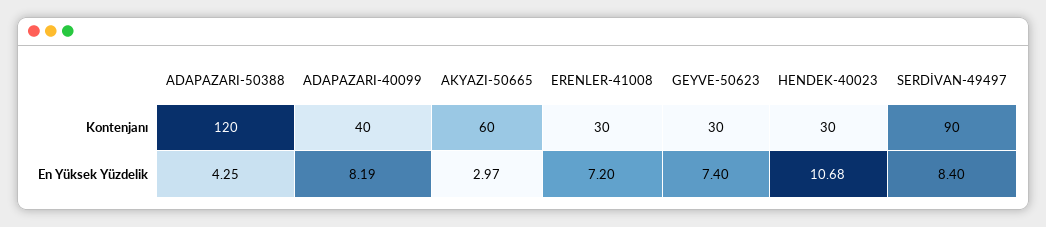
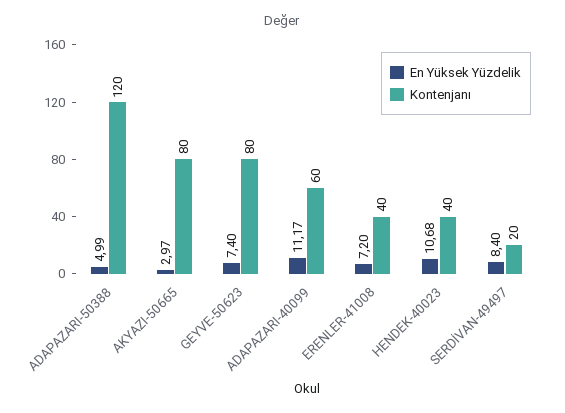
  {
    "Kontenjanı": {
      "ADAPAZARI-50388": 120,
-     "ADAPAZARI-40099": 40,
+     "ADAPAZARI-40099": 60,
-     "AKYAZI-50665": 60,
+     "AKYAZI-50665": 80,
-     "ERENLER-41008": 30,
+     "ERENLER-41008": 40,
-     "GEYVE-50623": 30,
+     "GEYVE-50623": 80,
-     "HENDEK-40023": 30,
+     "HENDEK-40023": 40,
-     "SERDİVAN-49497": 90
+     "SERDİVAN-49497": 20
    },
    "En Yüksek Yüzdelik": {
-     "ADAPAZARI-50388": 4.25,
+     "ADAPAZARI-50388": 4.99,
-     "ADAPAZARI-40099": 8.19,
+     "ADAPAZARI-40099": 11.17,
      "AKYAZI-50665": 2.97,
      "ERENLER-41008": 7.2,
      "GEYVE-50623": 7.4,
      "HENDEK-40023": 10.68,
      "SERDİVAN-49497": 8.4
    }
  }

